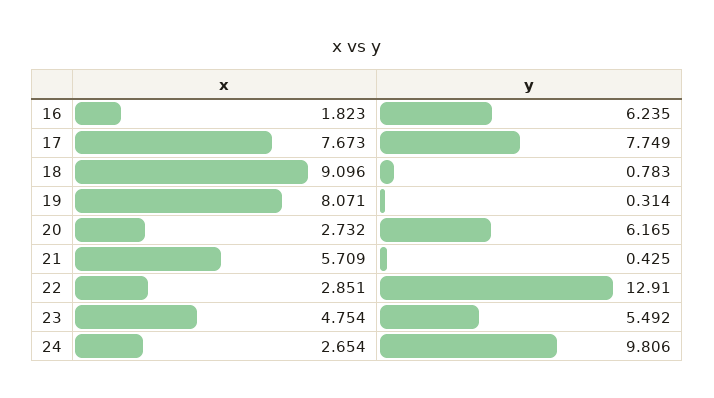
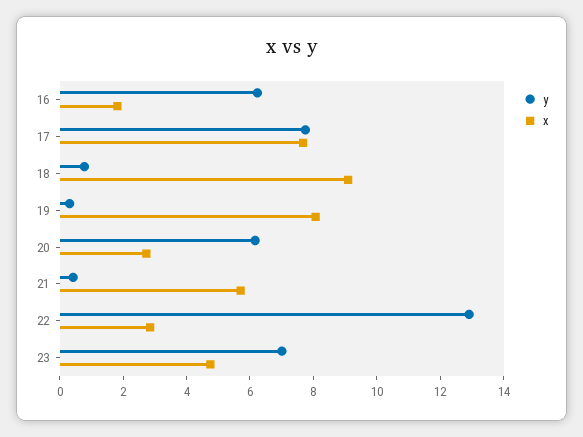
  {
    "x": {
      "16": 1.823,
      "17": 7.673,
      "18": 9.096,
      "19": 8.071,
      "20": 2.732,
      "21": 5.709,
      "22": 2.851,
-     "23": 4.754,
+     "23": 4.754
-     "24": 2.654
    },
    "y": {
      "16": 6.235,
      "17": 7.749,
      "18": 0.783,
      "19": 0.314,
      "20": 6.165,
      "21": 0.425,
      "22": 12.91,
-     "23": 5.492,
+     "23": 7
-     "24": 9.806
    }
  }

